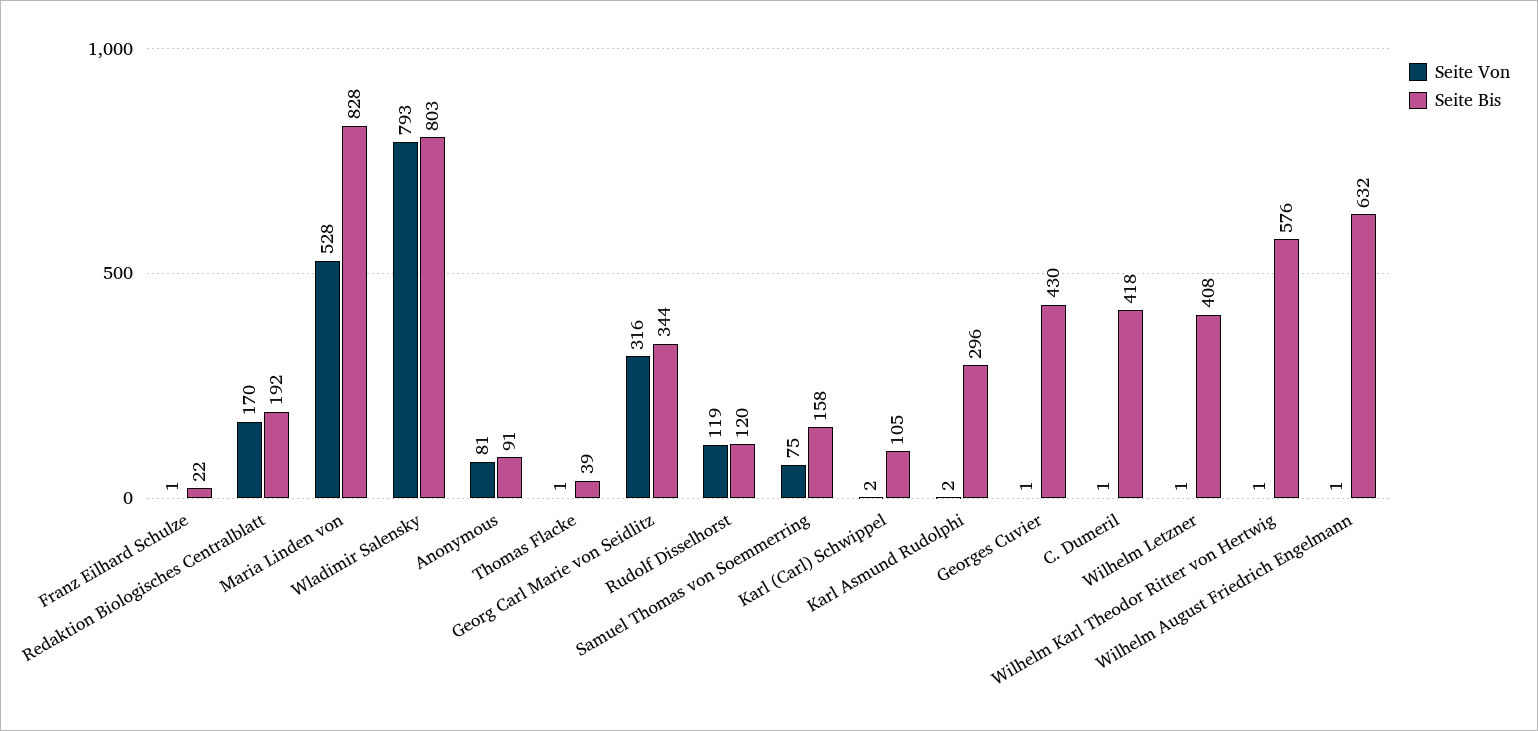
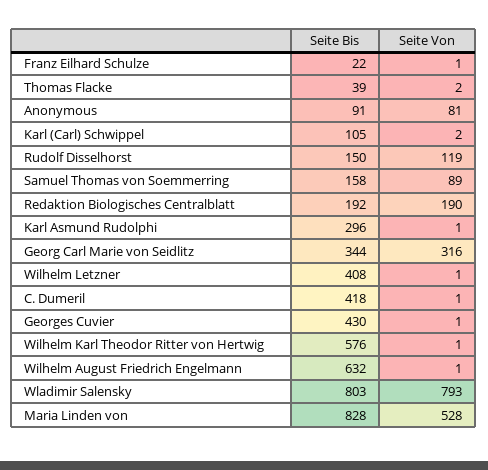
  {
    "Seite Von": {
      "Franz Eilhard Schulze": 1,
-     "Redaktion Biologisches Centralblatt": 170,
+     "Redaktion Biologisches Centralblatt": 190,
      "Maria Linden von": 528,
      "Wladimir Salensky": 793,
      "Anonymous": 81,
-     "Thomas Flacke": 1,
+     "Thomas Flacke": 2,
      "Georg Carl Marie von Seidlitz": 316,
      "Rudolf Disselhorst": 119,
-     "Samuel Thomas von Soemmerring": 75,
+     "Samuel Thomas von Soemmerring": 89,
      "Karl (Carl) Schwippel": 2,
-     "Karl Asmund Rudolphi": 2,
+     "Karl Asmund Rudolphi": 1,
      "Georges Cuvier": 1,
      "C. Dumeril": 1,
      "Wilhelm Letzner": 1,
      "Wilhelm Karl Theodor Ritter von Hertwig": 1,
      "Wilhelm August Friedrich Engelmann": 1
    },
    "Seite Bis": {
      "Franz Eilhard Schulze": 22,
      "Redaktion Biologisches Centralblatt": 192,
      "Maria Linden von": 828,
      "Wladimir Salensky": 803,
      "Anonymous": 91,
      "Thomas Flacke": 39,
      "Georg Carl Marie von Seidlitz": 344,
-     "Rudolf Disselhorst": 120,
+     "Rudolf Disselhorst": 150,
      "Samuel Thomas von Soemmerring": 158,
      "Karl (Carl) Schwippel": 105,
      "Karl Asmund Rudolphi": 296,
      "Georges Cuvier": 430,
      "C. Dumeril": 418,
      "Wilhelm Letzner": 408,
      "Wilhelm Karl Theodor Ritter von Hertwig": 576,
      "Wilhelm August Friedrich Engelmann": 632
    }
  }

